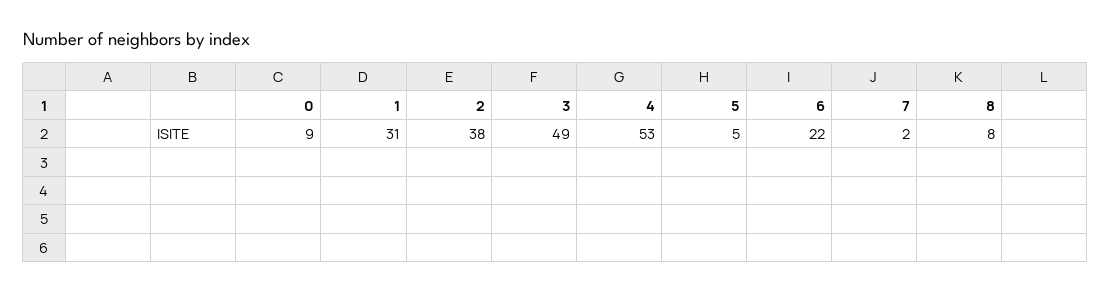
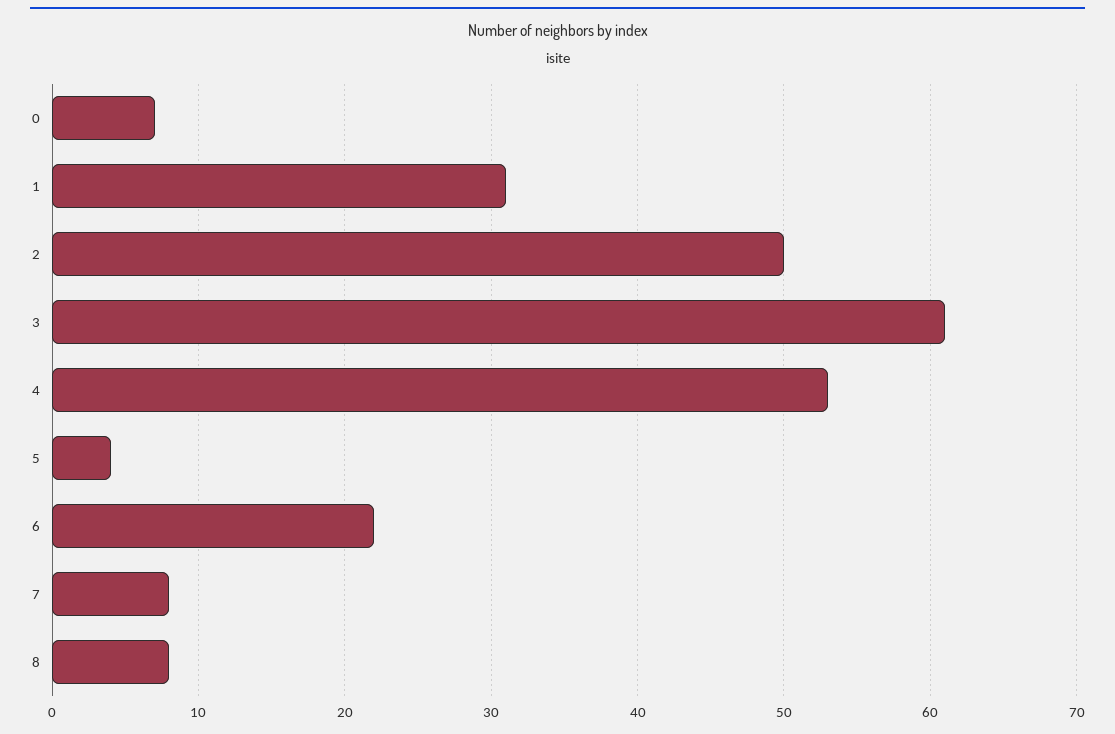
  {
-   "0": 9,
+   "0": 7,
    "1": 31,
-   "2": 38,
+   "2": 50,
-   "3": 49,
+   "3": 61,
    "4": 53,
-   "5": 5,
+   "5": 4,
    "6": 22,
-   "7": 2,
+   "7": 8,
    "8": 8
  }

